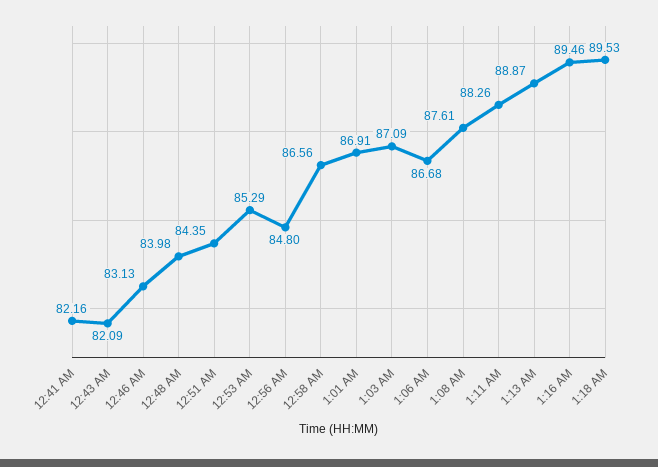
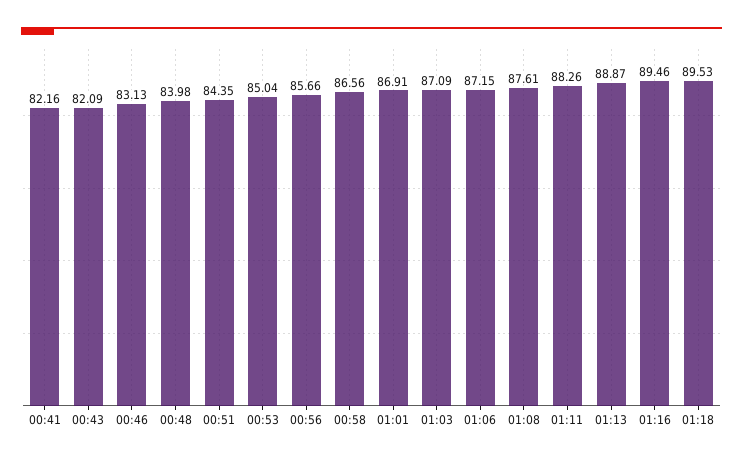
  {
    "12:41 AM": 82.16,
    "12:43 AM": 82.09,
    "12:46 AM": 83.13,
    "12:48 AM": 83.98,
    "12:51 AM": 84.35,
-   "12:53 AM": 85.29,
+   "12:53 AM": 85.04,
-   "12:56 AM": 84.8,
+   "12:56 AM": 85.66,
    "12:58 AM": 86.56,
    "1:01 AM": 86.91,
    "1:03 AM": 87.09,
-   "1:06 AM": 86.68,
+   "1:06 AM": 87.15,
    "1:08 AM": 87.61,
    "1:11 AM": 88.26,
    "1:13 AM": 88.87,
    "1:16 AM": 89.46,
    "1:18 AM": 89.53
  }

